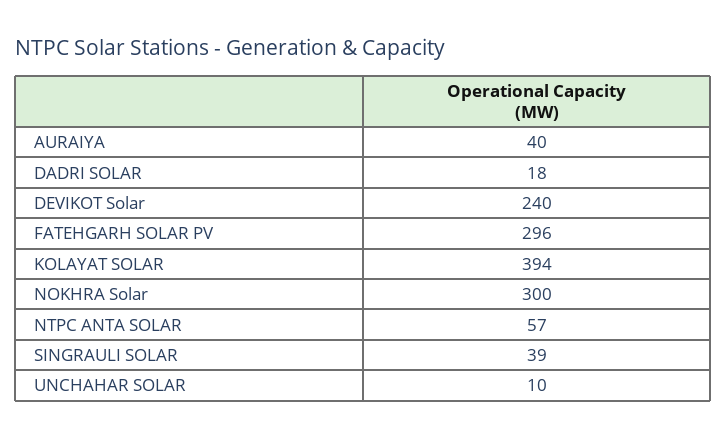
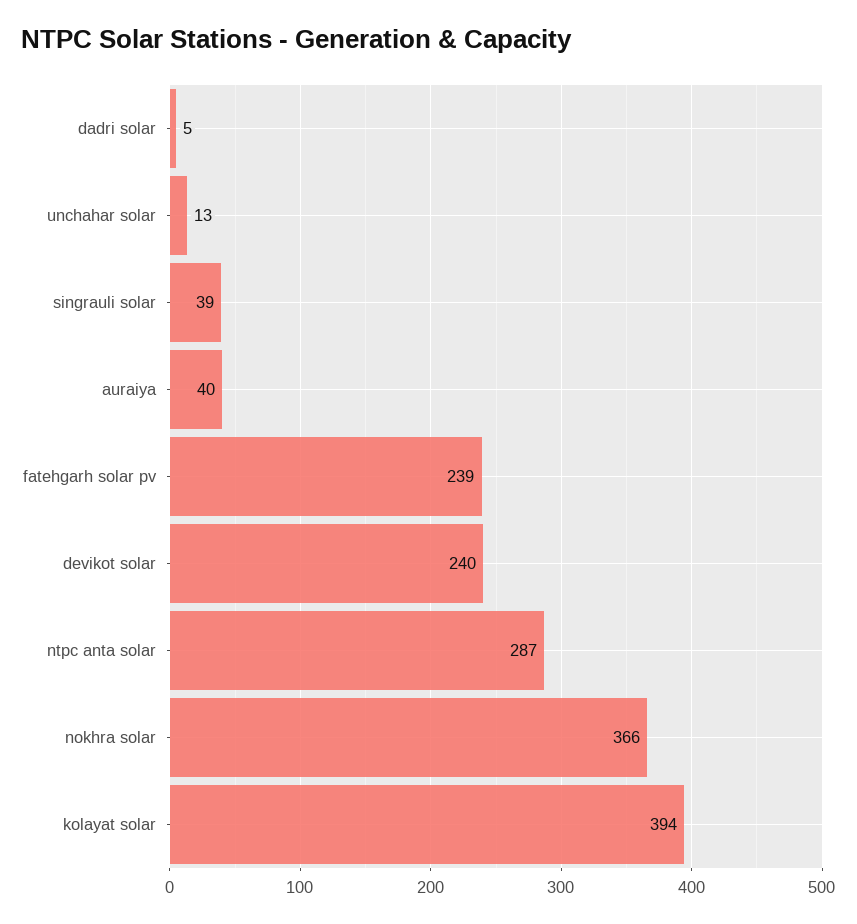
  {
    "AURAIYA": 40,
-   "DADRI SOLAR": 18,
+   "DADRI SOLAR": 5,
    "DEVIKOT Solar": 240,
-   "FATEHGARH SOLAR PV": 296,
+   "FATEHGARH SOLAR PV": 239,
    "KOLAYAT SOLAR": 394,
-   "NOKHRA Solar": 300,
+   "NOKHRA Solar": 366,
-   "NTPC ANTA SOLAR": 57,
+   "NTPC ANTA SOLAR": 287,
    "SINGRAULI SOLAR": 39,
-   "UNCHAHAR SOLAR": 10
+   "UNCHAHAR SOLAR": 13
  }

